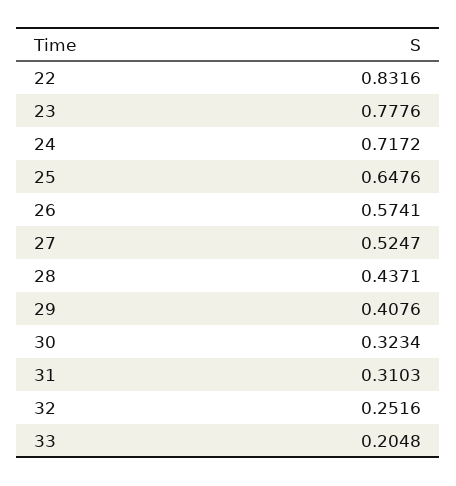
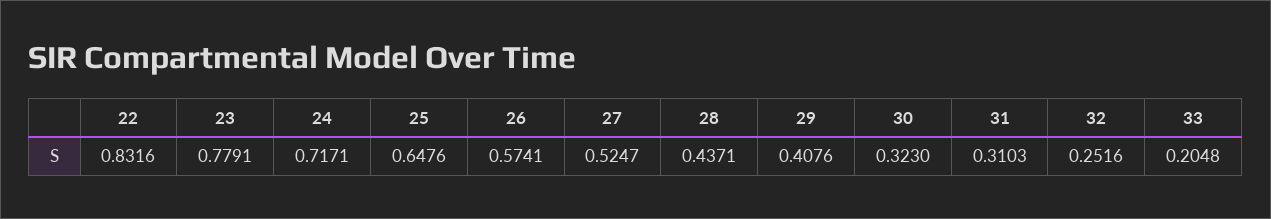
  {
    "22": 0.8316,
-   "23": 0.7776,
+   "23": 0.7791,
-   "24": 0.7172,
+   "24": 0.7171,
    "25": 0.6476,
    "26": 0.5741,
    "27": 0.5247,
    "28": 0.4371,
    "29": 0.4076,
-   "30": 0.3234,
+   "30": 0.323,
    "31": 0.3103,
    "32": 0.2516,
    "33": 0.2048
  }

